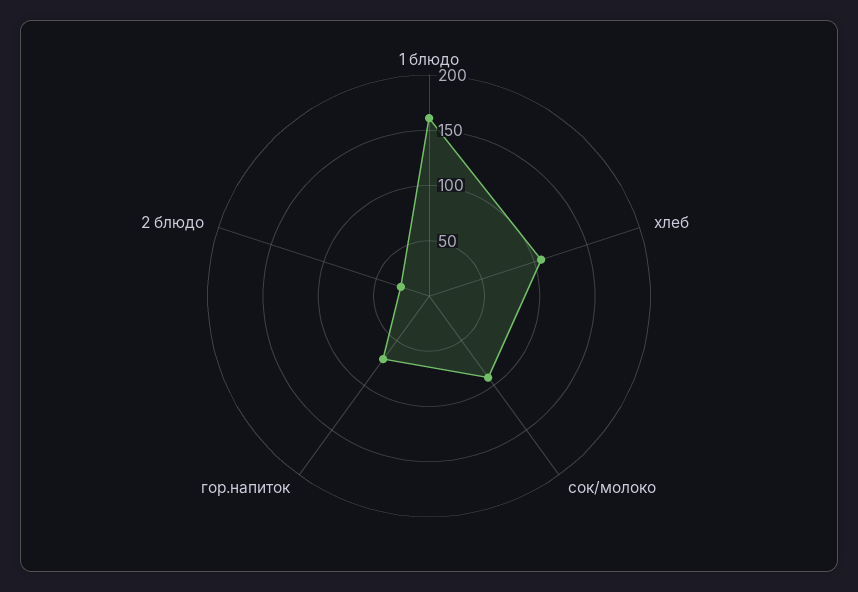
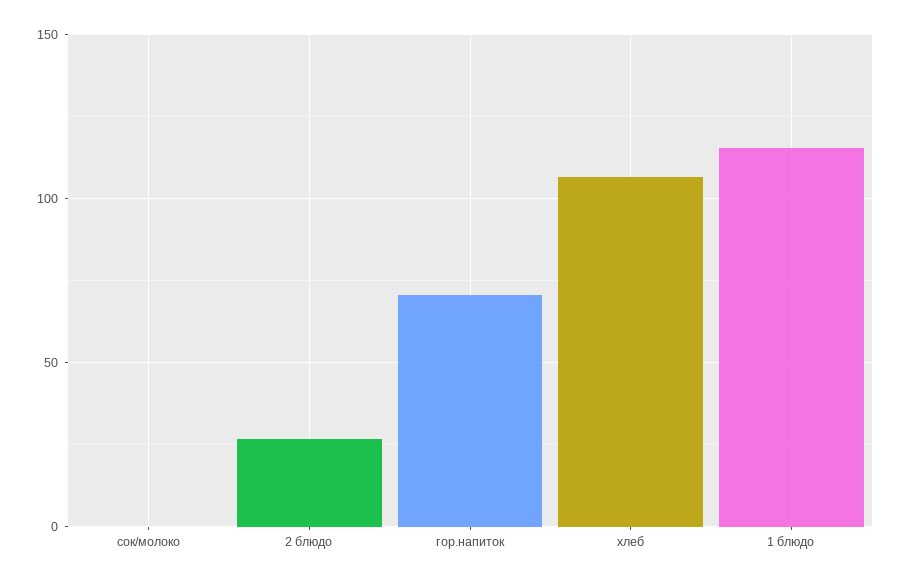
  {
-   "1 блюдо": 160,
+   "1 блюдо": 115,
    "хлеб": 105,
-   "сок/молоко": 90,
+   "сок/молоко": 0,
    "гор.напиток": 70,
    "2 блюдо": 25
  }

